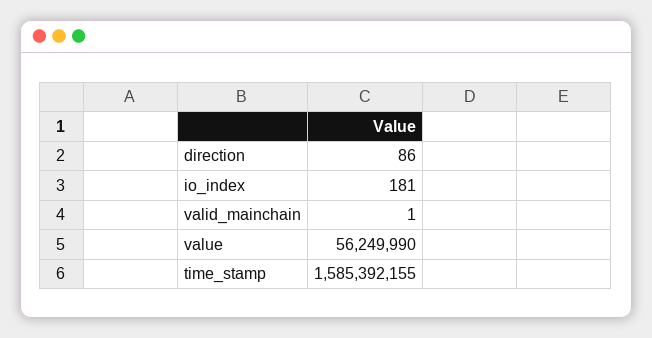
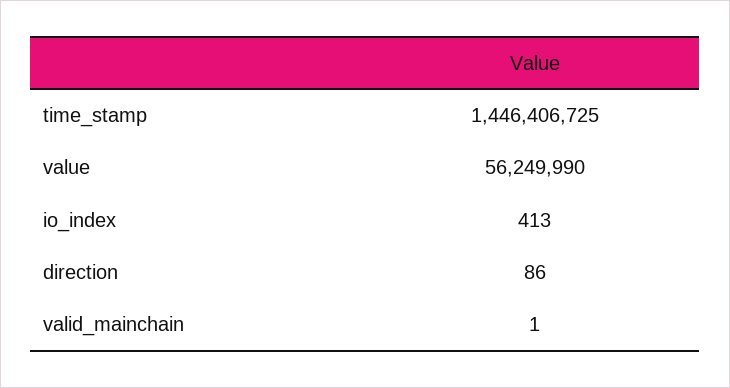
  {
    "direction": 86,
-   "io_index": 181,
+   "io_index": 413,
    "valid_mainchain": 1,
    "value": 56249990,
-   "time_stamp": 1585392155
+   "time_stamp": 1446406725
  }

